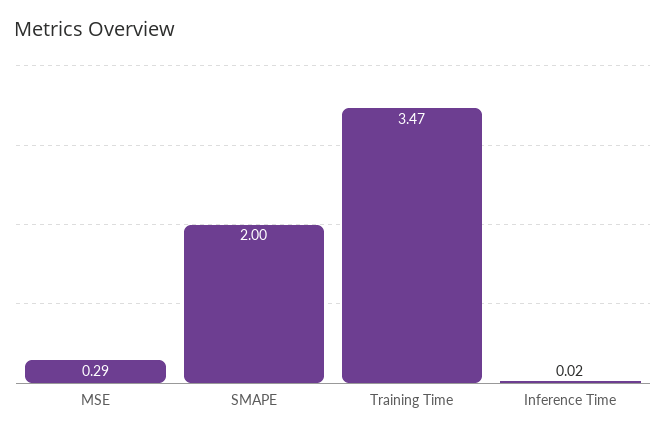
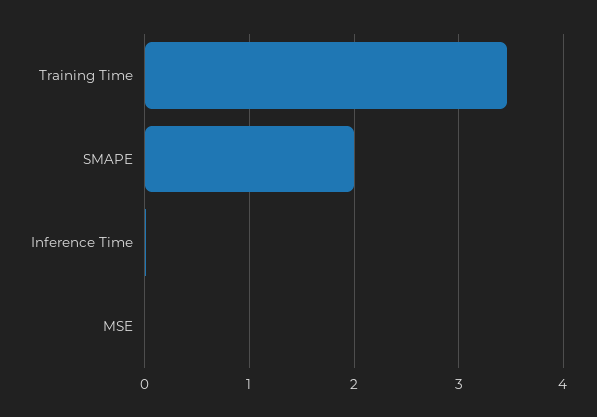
  {
-   "MSE": 0.29,
+   "MSE": 0,
    "SMAPE": 2,
    "Training Time": 3.47,
    "Inference Time": 0.02
  }

